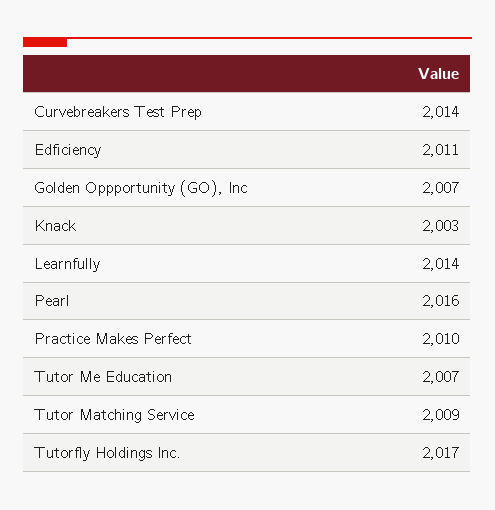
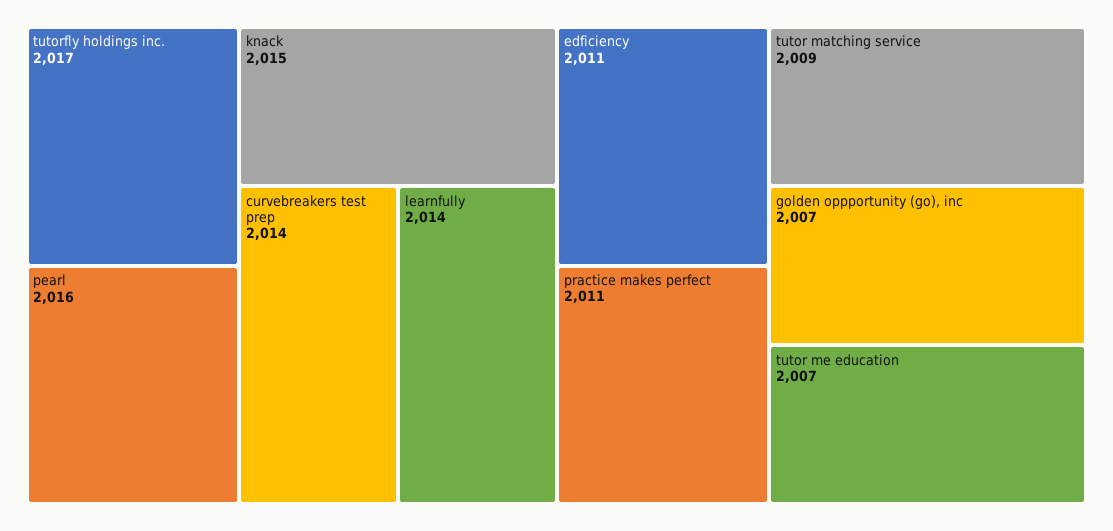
  {
    "Curvebreakers Test Prep": 2014,
    "Edficiency": 2011,
    "Golden Oppportunity (GO), Inc": 2007,
-   "Knack": 2003,
+   "Knack": 2015,
    "Learnfully": 2014,
    "Pearl": 2016,
-   "Practice Makes Perfect": 2010,
+   "Practice Makes Perfect": 2011,
    "Tutor Me Education": 2007,
    "Tutor Matching Service": 2009,
    "Tutorfly Holdings Inc.": 2017
  }

